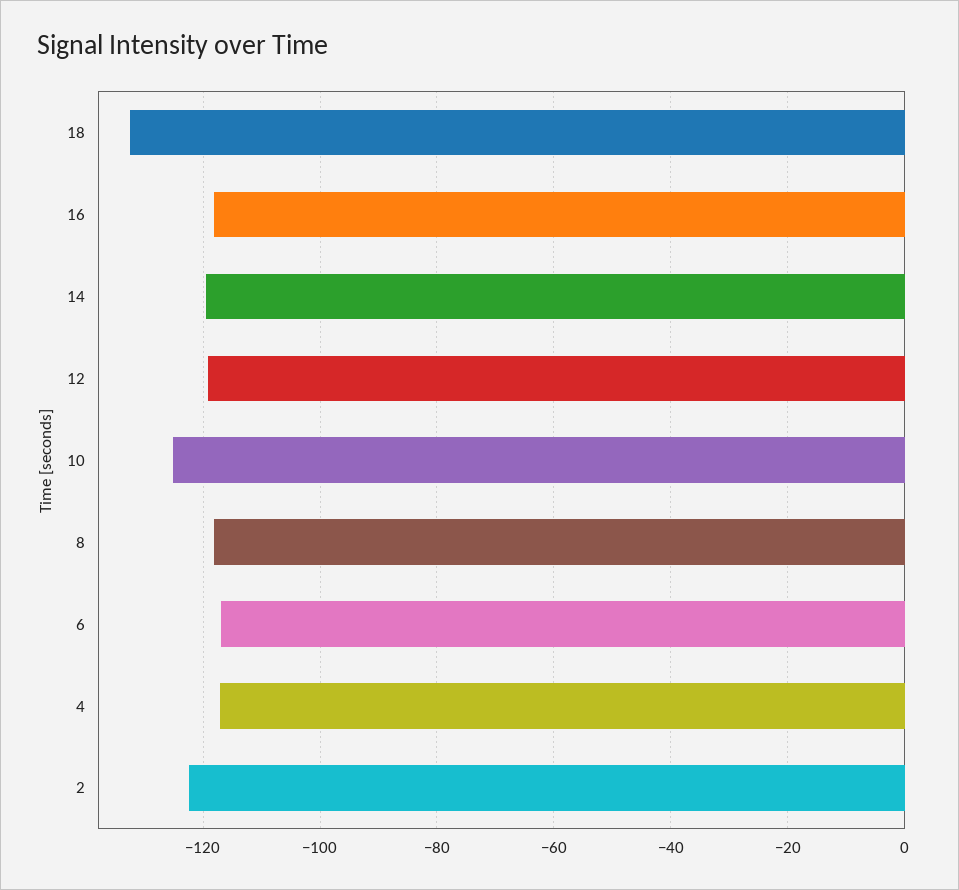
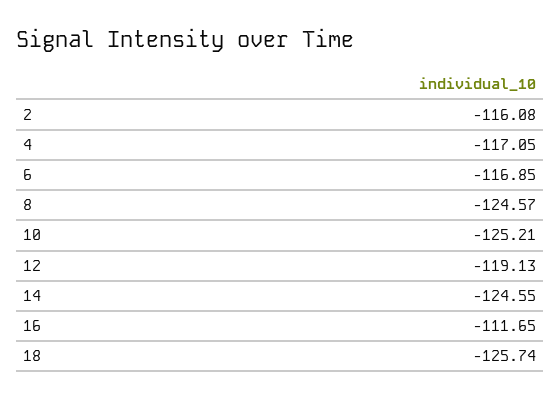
  {
-   "18": -132,
+   "18": -125.74,
-   "16": -118,
+   "16": -111.65,
-   "14": -120,
+   "14": -124.55,
    "12": -119.13,
    "10": -125.21,
-   "8": -118,
+   "8": -124.57,
    "6": -116.85,
    "4": -117.05,
-   "2": -122
+   "2": -116.08
  }

